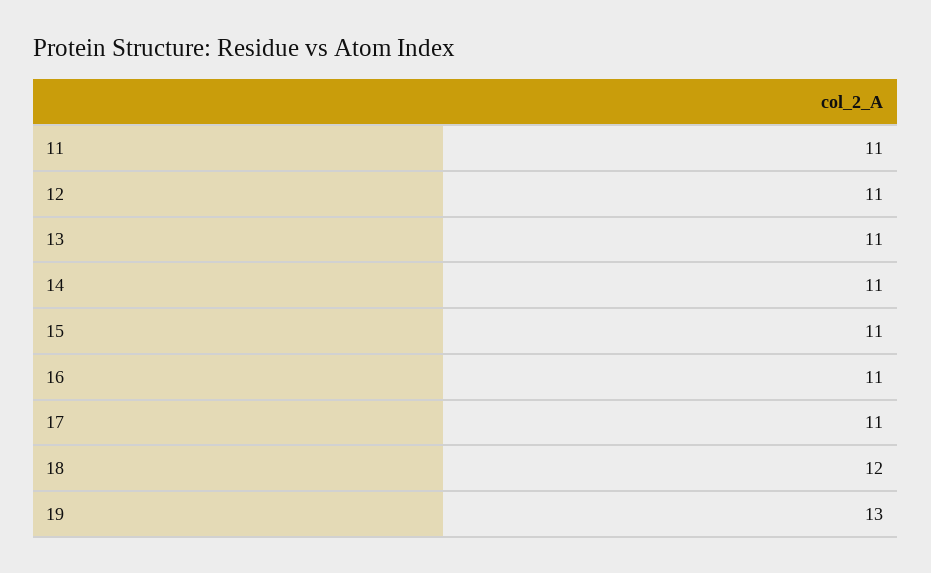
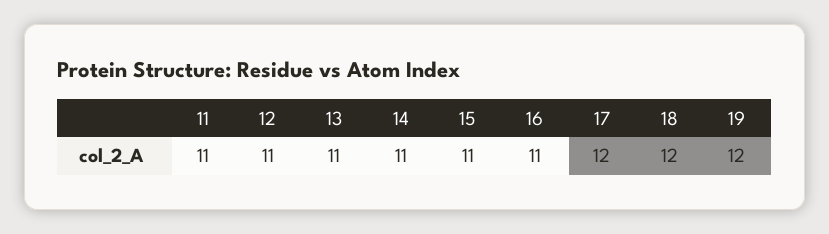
  {
    "11": 11,
    "12": 11,
    "13": 11,
    "14": 11,
    "15": 11,
    "16": 11,
-   "17": 11,
+   "17": 12,
    "18": 12,
-   "19": 13
+   "19": 12
  }

